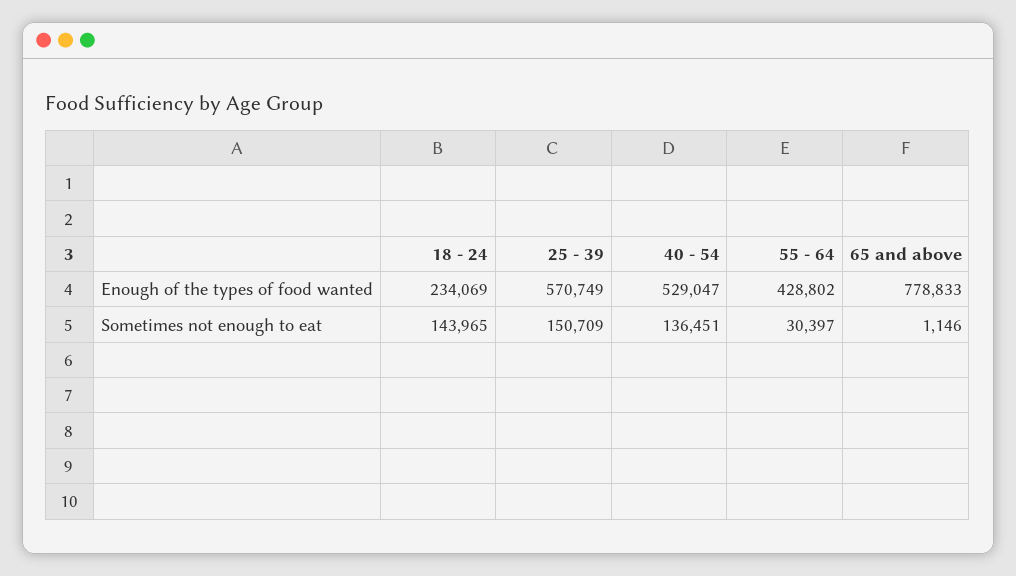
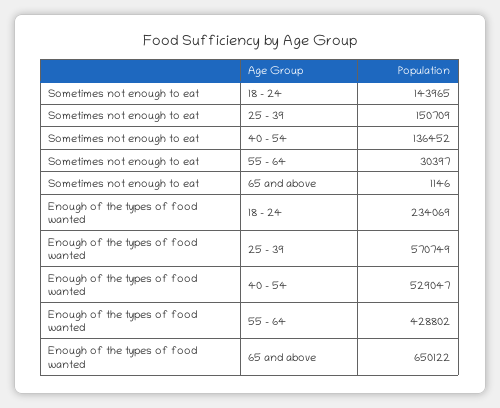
  {
    "18 - 24": {
      "Enough of the types of food wanted": 234069,
      "Sometimes not enough to eat": 143965
    },
    "25 - 39": {
      "Enough of the types of food wanted": 570749,
      "Sometimes not enough to eat": 150709
    },
    "40 - 54": {
      "Enough of the types of food wanted": 529047,
-     "Sometimes not enough to eat": 136451
+     "Sometimes not enough to eat": 136452
    },
    "55 - 64": {
      "Enough of the types of food wanted": 428802,
      "Sometimes not enough to eat": 30397
    },
    "65 and above": {
-     "Enough of the types of food wanted": 778833,
+     "Enough of the types of food wanted": 650122,
      "Sometimes not enough to eat": 1146
    }
  }

